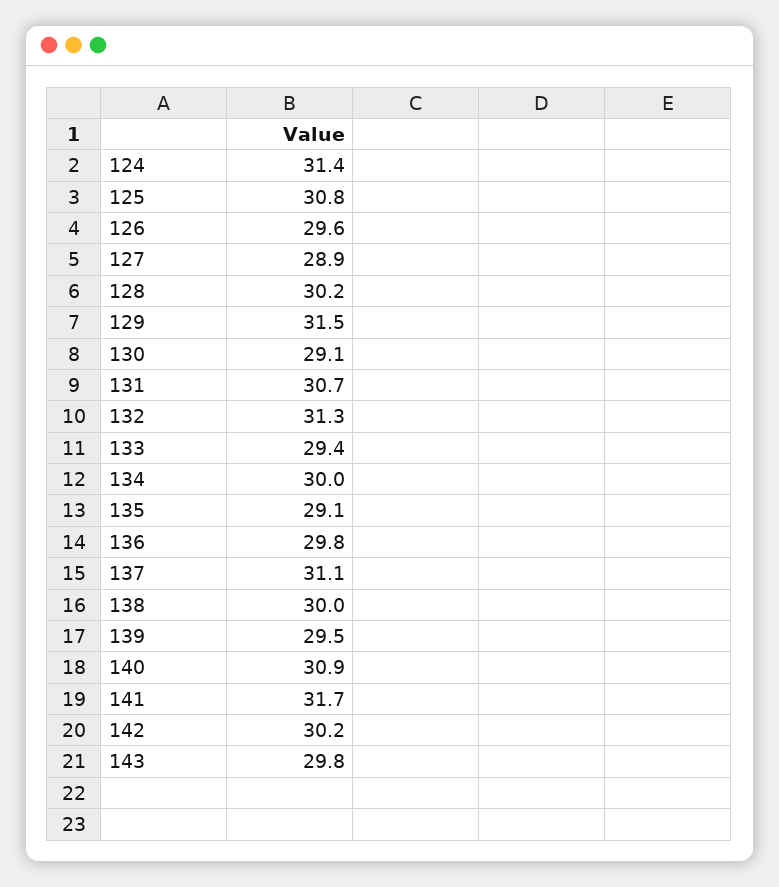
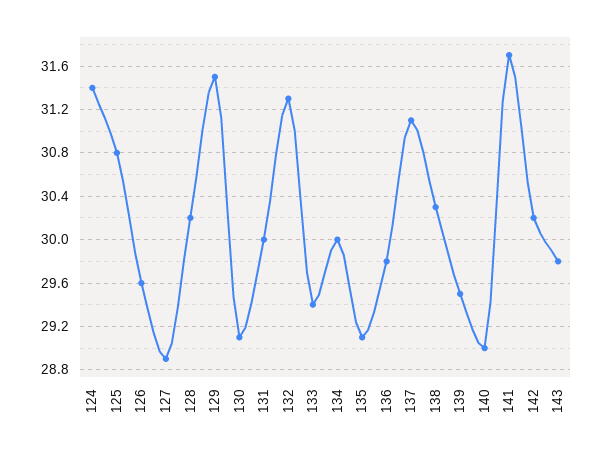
  {
    "124": 31.4,
    "125": 30.8,
    "126": 29.6,
    "127": 28.9,
    "128": 30.2,
    "129": 31.5,
    "130": 29.1,
-   "131": 30.7,
+   "131": 30,
    "132": 31.3,
    "133": 29.4,
    "134": 30,
    "135": 29.1,
    "136": 29.8,
    "137": 31.1,
-   "138": 30,
+   "138": 30.3,
    "139": 29.5,
-   "140": 30.9,
+   "140": 29,
    "141": 31.7,
    "142": 30.2,
    "143": 29.8
  }

